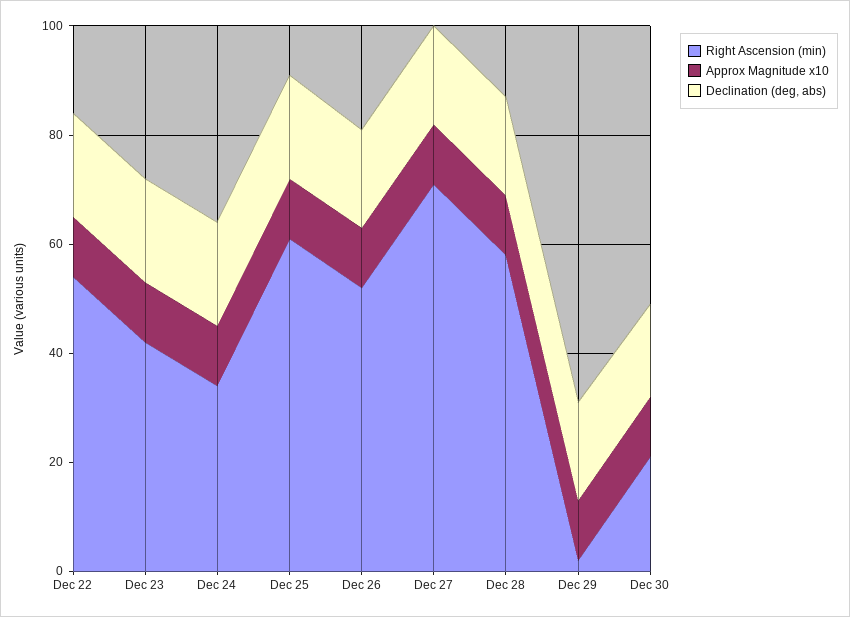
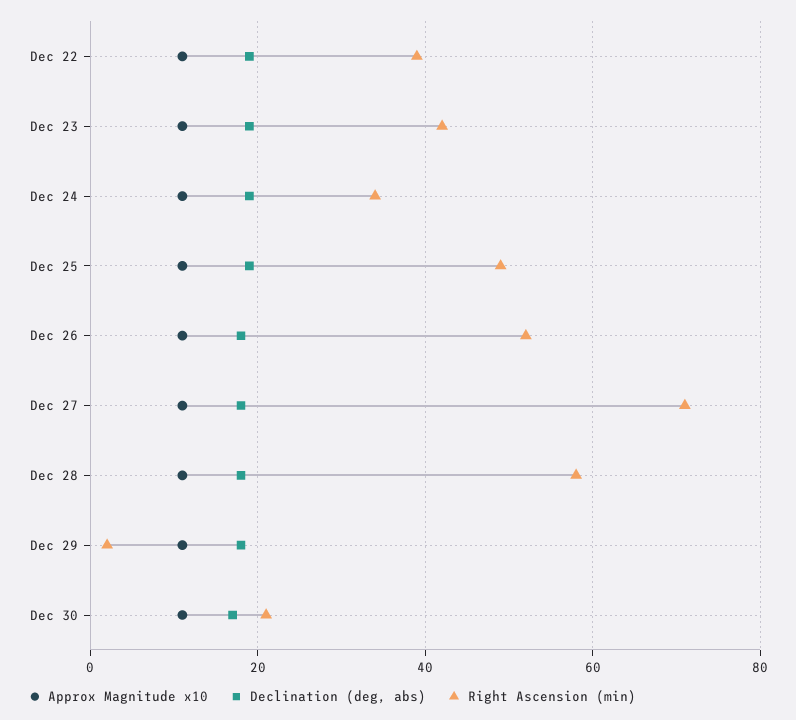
  {
    "Right Ascension (min)": {
-     "Dec 22": 55,
+     "Dec 22": 40,
      "Dec 23": 40,
      "Dec 24": 35,
-     "Dec 25": 60,
+     "Dec 25": 50,
      "Dec 26": 50,
      "Dec 27": 70,
      "Dec 28": 60,
      "Dec 29": 0,
      "Dec 30": 20
    },
    "Approx Magnitude x10": {
      "Dec 22": 10,
      "Dec 23": 10,
      "Dec 24": 10,
      "Dec 25": 10,
      "Dec 26": 10,
      "Dec 27": 10,
      "Dec 28": 10,
      "Dec 29": 10,
      "Dec 30": 10
    },
    "Declination (deg, abs)": {
      "Dec 22": 20,
      "Dec 23": 20,
      "Dec 24": 20,
      "Dec 25": 20,
      "Dec 26": 20,
      "Dec 27": 20,
      "Dec 28": 20,
      "Dec 29": 20,
      "Dec 30": 15
    }
  }

